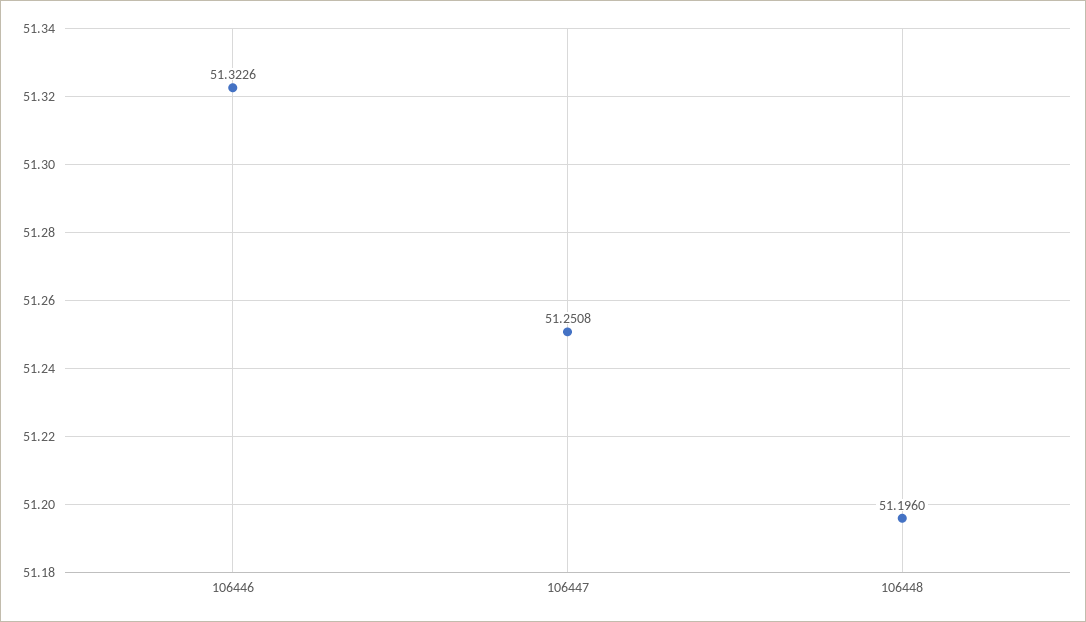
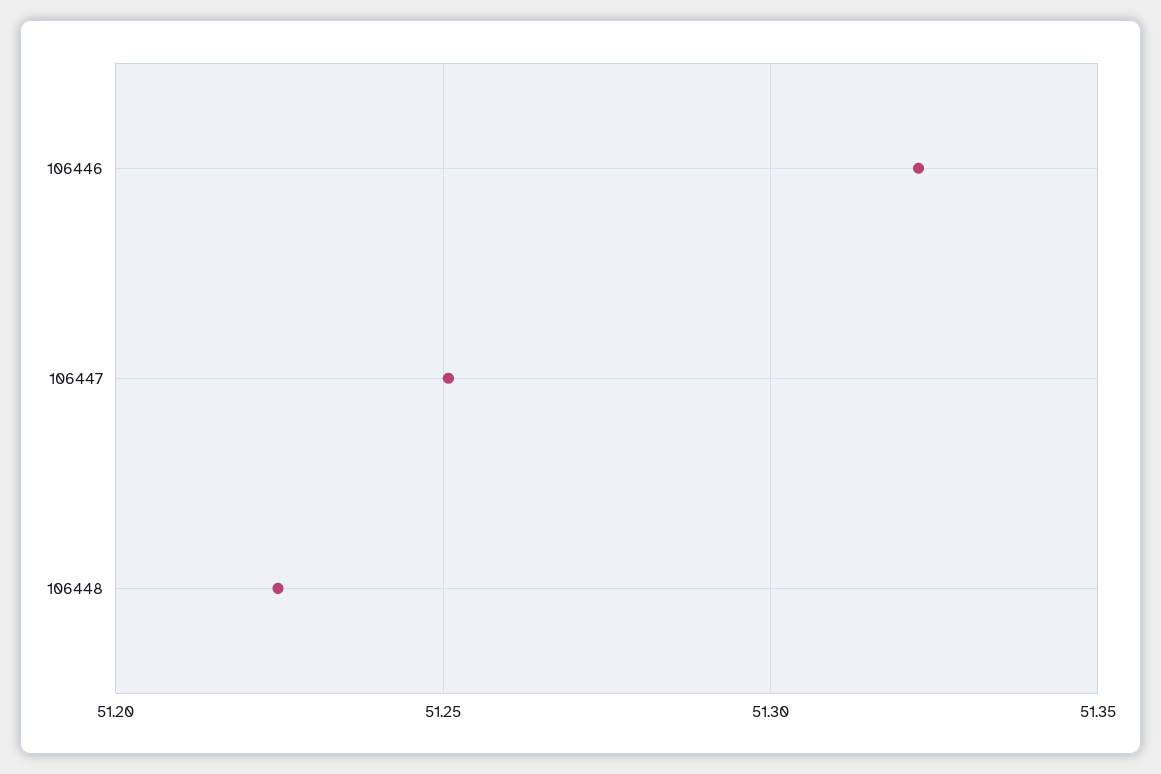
  {
    "106446": 51.3226,
    "106447": 51.2508,
-   "106448": 51.196
+   "106448": 51.225
  }

